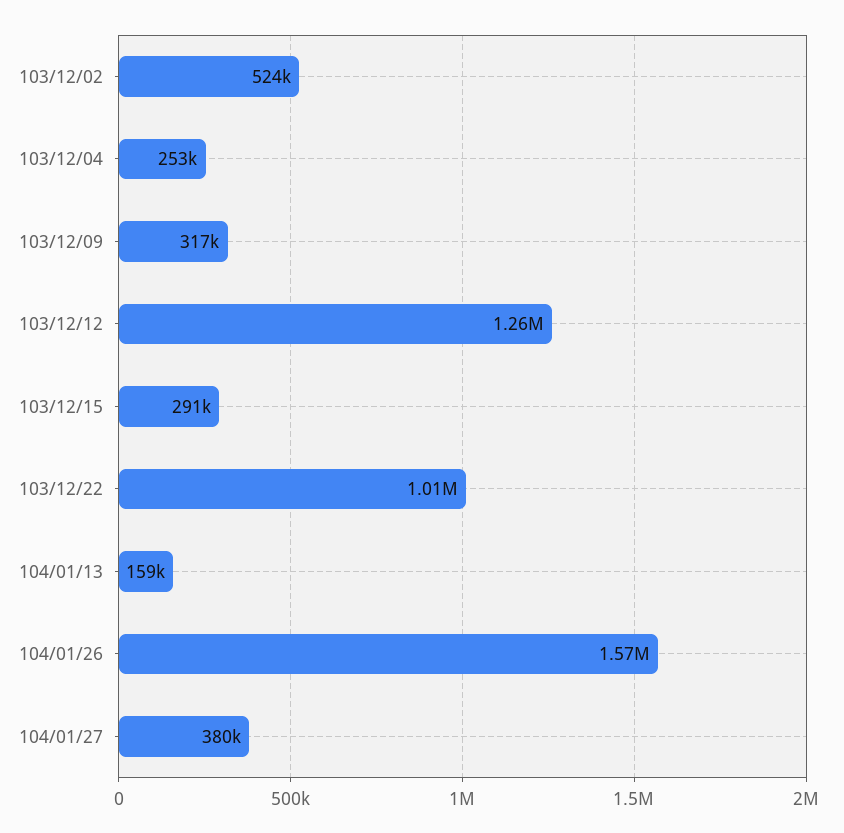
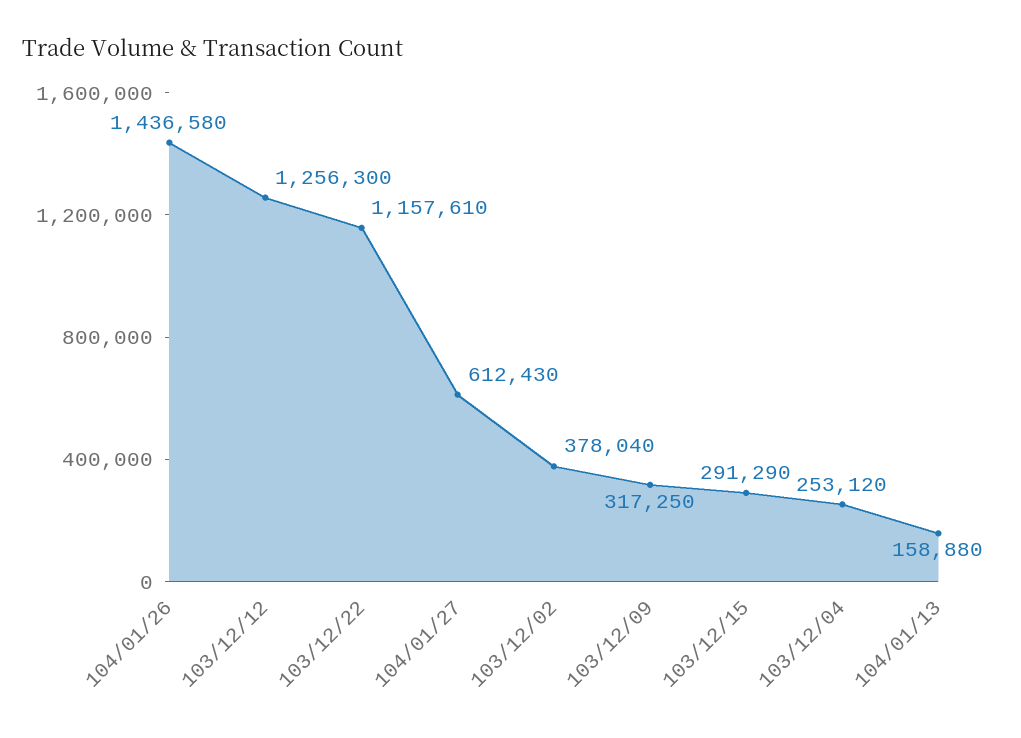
  {
-   "103/12/02": 524000,
+   "103/12/02": 378040,
    "103/12/04": 253120,
    "103/12/09": 317250,
    "103/12/12": 1256300,
    "103/12/15": 291290,
-   "103/12/22": 1010000,
+   "103/12/22": 1157610,
    "104/01/13": 158880,
-   "104/01/26": 1570000,
+   "104/01/26": 1436580,
-   "104/01/27": 380000
+   "104/01/27": 612430
  }

